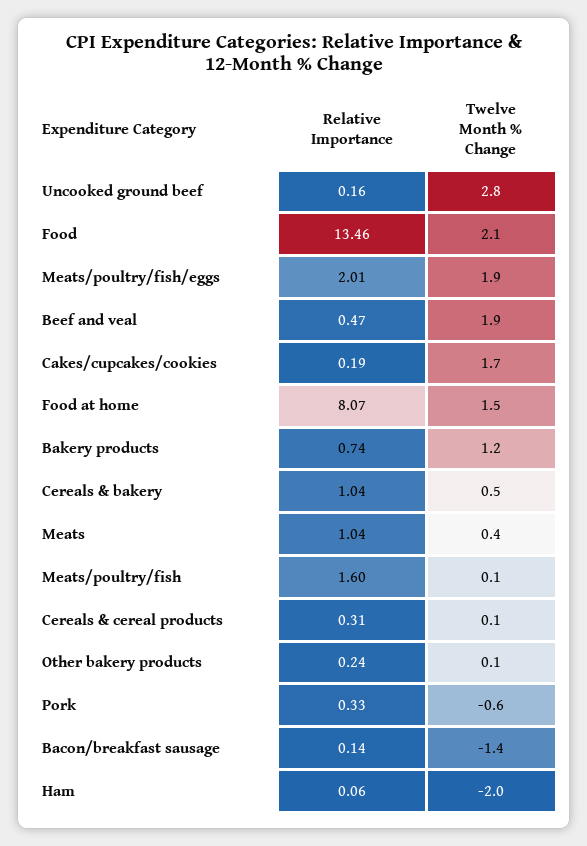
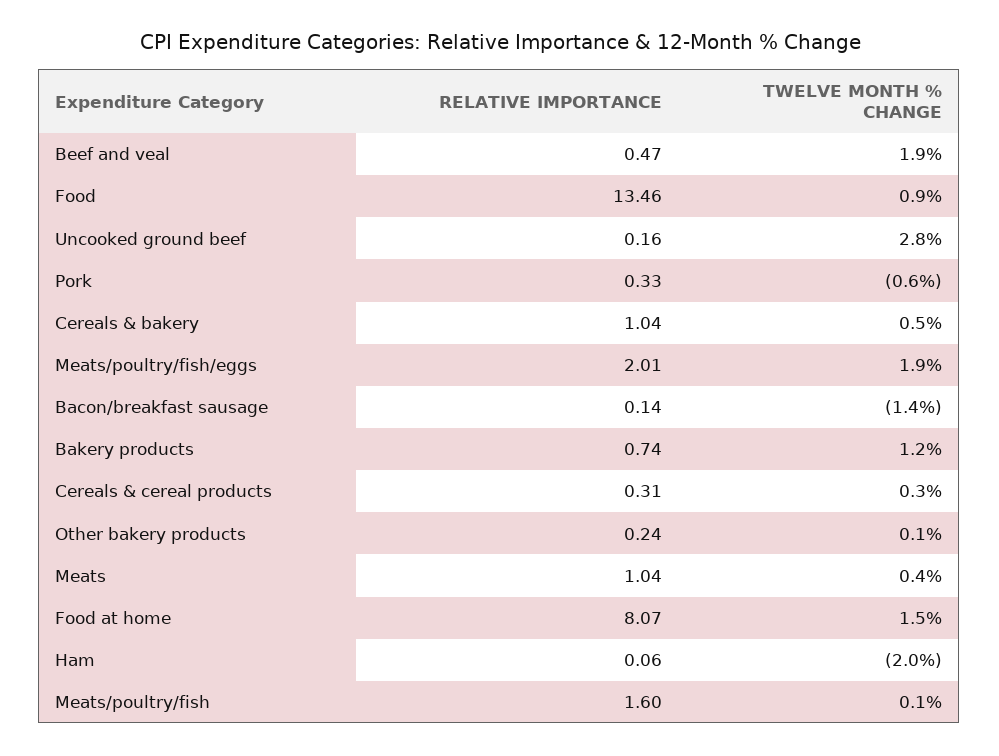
  {
    "Relative Importance": {
      "Uncooked ground beef": 0.16,
      "Food": 13.46,
      "Meats/poultry/fish/eggs": 2.01,
      "Beef and veal": 0.47,
-     "Cakes/cupcakes/cookies": 0.19,
      "Food at home": 8.07,
      "Bakery products": 0.74,
      "Cereals & bakery": 1.04,
      "Meats": 1.04,
      "Meats/poultry/fish": 1.6,
      "Cereals & cereal products": 0.31,
      "Other bakery products": 0.24,
      "Pork": 0.33,
      "Bacon/breakfast sausage": 0.14,
      "Ham": 0.06
    },
    "Twelve Month % Change": {
      "Uncooked ground beef": 2.8,
-     "Food": 2.1,
+     "Food": 0.9,
      "Meats/poultry/fish/eggs": 1.9,
      "Beef and veal": 1.9,
-     "Cakes/cupcakes/cookies": 1.7,
      "Food at home": 1.5,
      "Bakery products": 1.2,
      "Cereals & bakery": 0.5,
      "Meats": 0.4,
      "Meats/poultry/fish": 0.1,
-     "Cereals & cereal products": 0.1,
+     "Cereals & cereal products": 0.3,
      "Other bakery products": 0.1,
      "Pork": -0.6,
      "Bacon/breakfast sausage": -1.4,
      "Ham": -2
    }
  }

